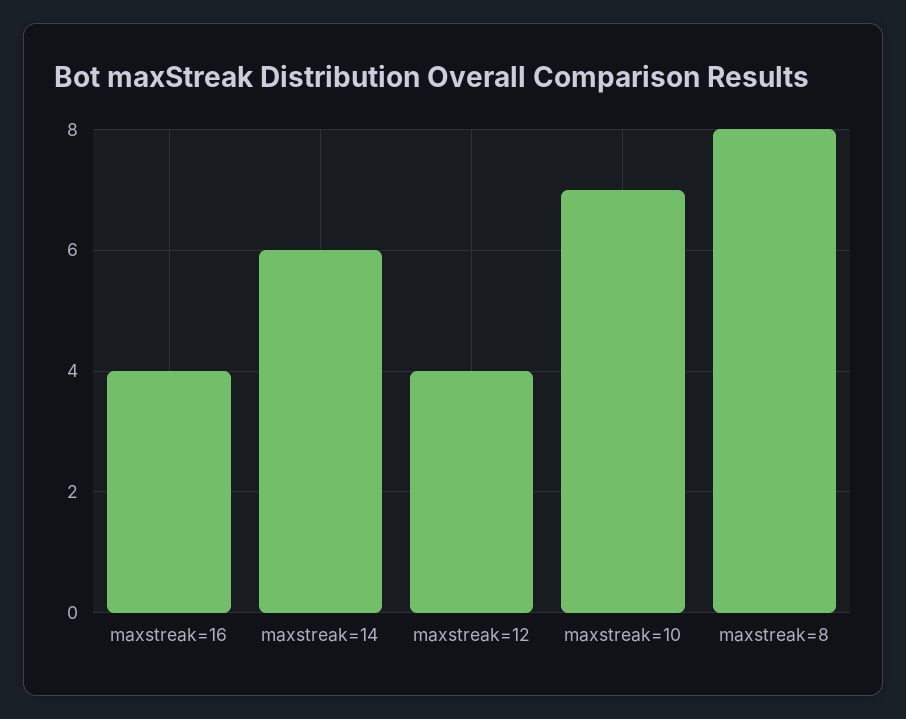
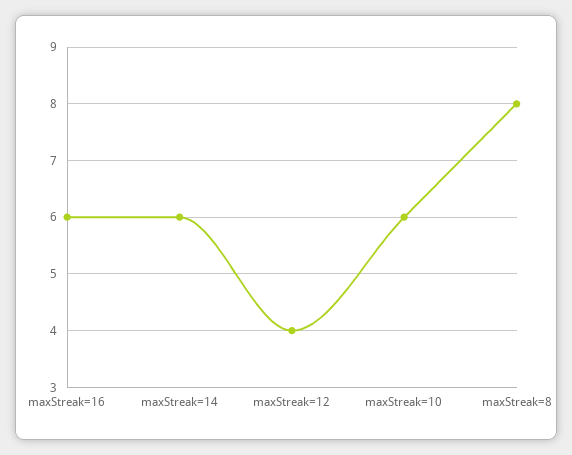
  {
-   "maxstreak=16": 4,
+   "maxstreak=16": 6,
    "maxstreak=14": 6,
    "maxstreak=12": 4,
-   "maxstreak=10": 7,
+   "maxstreak=10": 6,
    "maxstreak=8": 8
  }

